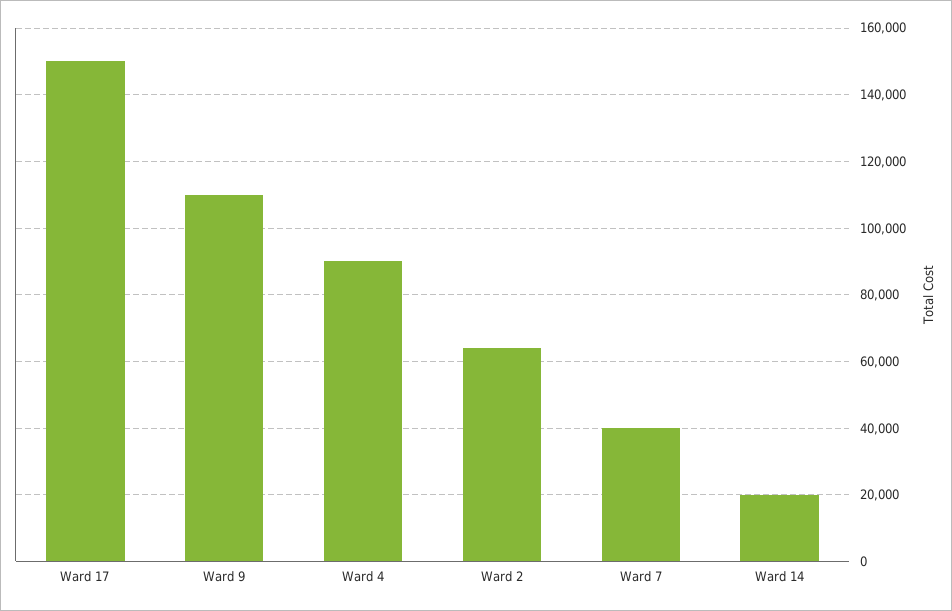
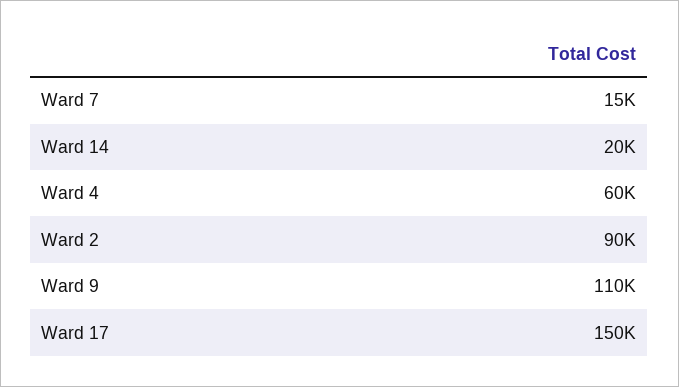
  {
    "Ward 17": 150000,
    "Ward 9": 110000,
-   "Ward 4": 90000,
+   "Ward 4": 60000,
-   "Ward 2": 64000,
+   "Ward 2": 90000,
-   "Ward 7": 40000,
+   "Ward 7": 15000,
    "Ward 14": 20000
  }

